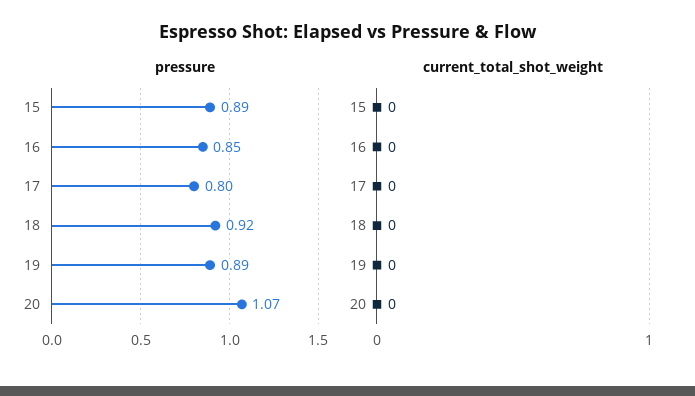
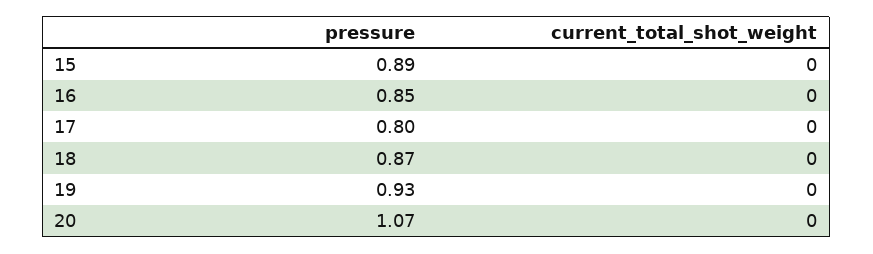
  {
    "pressure": {
      "15": 0.89,
      "16": 0.85,
      "17": 0.8,
-     "18": 0.92,
+     "18": 0.87,
-     "19": 0.89,
+     "19": 0.93,
      "20": 1.07
    },
    "current_total_shot_weight": {
      "15": 0,
      "16": 0,
      "17": 0,
      "18": 0,
      "19": 0,
      "20": 0
    }
  }

